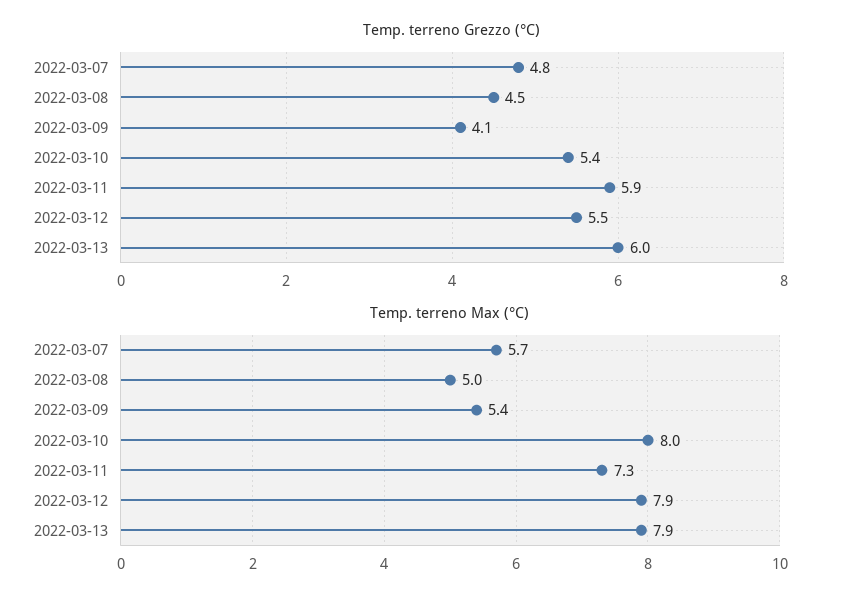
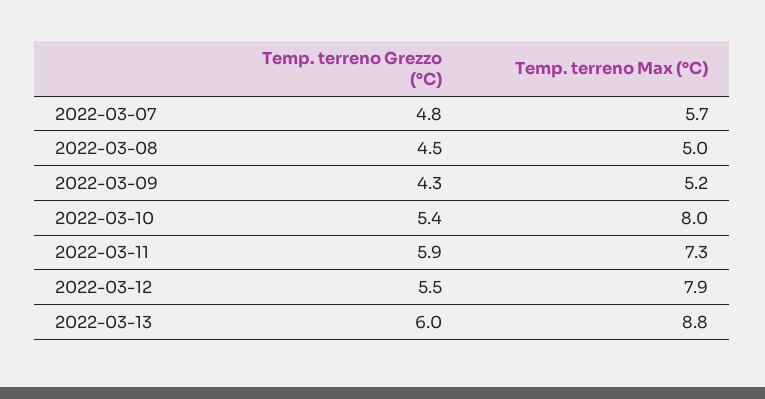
  {
    "Temp. terreno Grezzo (°C)": {
      "2022-03-07": 4.8,
      "2022-03-08": 4.5,
-     "2022-03-09": 4.1,
+     "2022-03-09": 4.3,
      "2022-03-10": 5.4,
      "2022-03-11": 5.9,
      "2022-03-12": 5.5,
      "2022-03-13": 6
    },
    "Temp. terreno Max (°C)": {
      "2022-03-07": 5.7,
      "2022-03-08": 5,
-     "2022-03-09": 5.4,
+     "2022-03-09": 5.2,
      "2022-03-10": 8,
      "2022-03-11": 7.3,
      "2022-03-12": 7.9,
-     "2022-03-13": 7.9
+     "2022-03-13": 8.8
    }
  }

